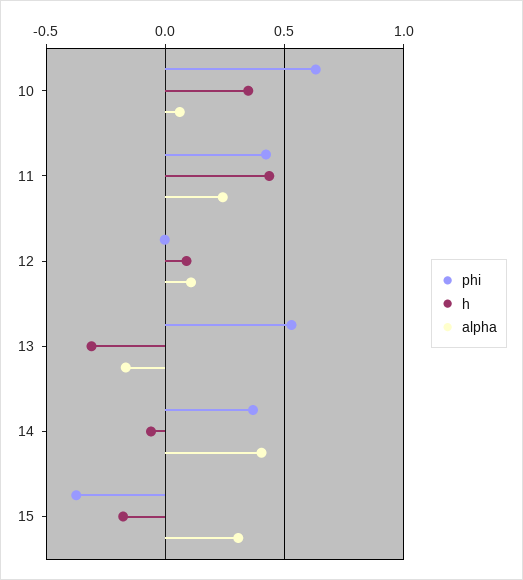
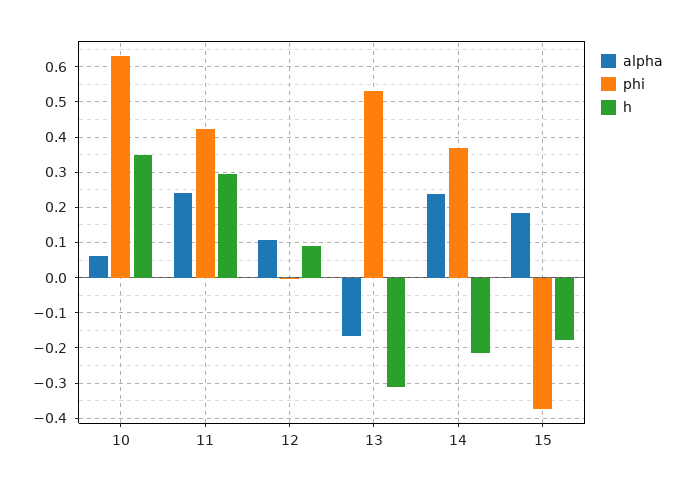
  {
    "phi": {
      "10": 0.64,
      "11": 0.42,
      "12": 0,
      "13": 0.54,
      "14": 0.36,
      "15": -0.38
    },
    "h": {
      "10": 0.34,
-     "11": 0.45,
+     "11": 0.3,
      "12": 0.08,
      "13": -0.32,
-     "14": -0.05,
+     "14": -0.22,
      "15": -0.18
    },
    "alpha": {
      "10": 0.06,
      "11": 0.24,
      "12": 0.1,
      "13": -0.16,
-     "14": 0.4,
+     "14": 0.24,
-     "15": 0.3
+     "15": 0.18
    }
  }

